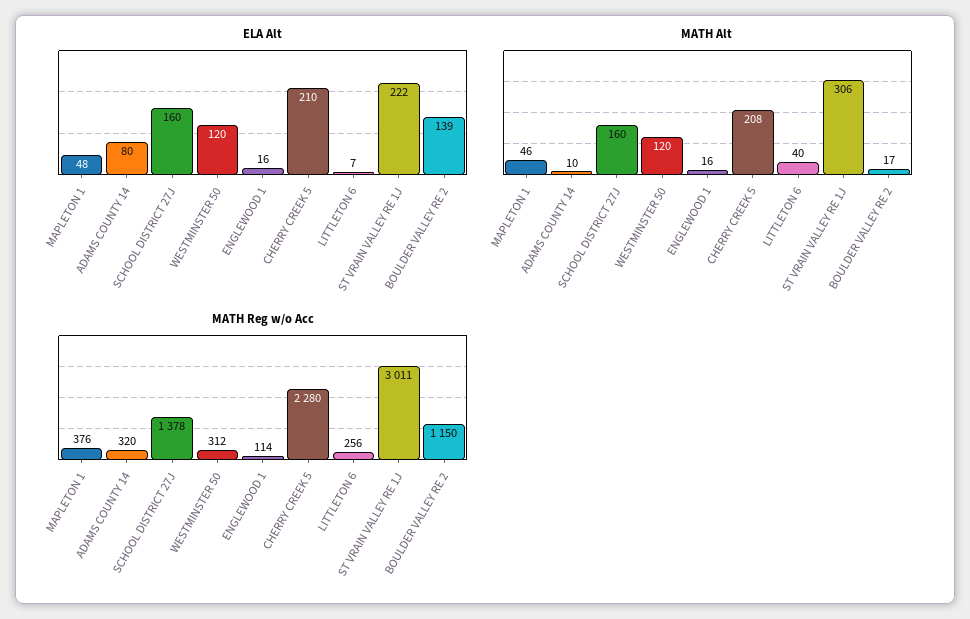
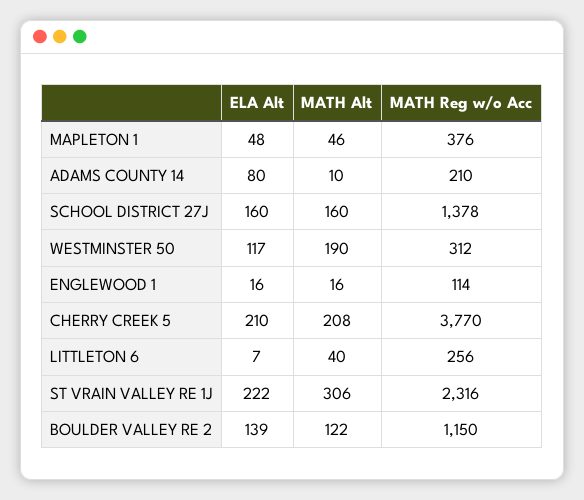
  {
    "ELA Alt": {
      "MAPLETON 1": 48,
      "ADAMS COUNTY 14": 80,
      "SCHOOL DISTRICT 27J": 160,
-     "WESTMINSTER 50": 120,
+     "WESTMINSTER 50": 117,
      "ENGLEWOOD 1": 16,
      "CHERRY CREEK 5": 210,
      "LITTLETON 6": 7,
      "ST VRAIN VALLEY RE 1J": 222,
      "BOULDER VALLEY RE 2": 139
    },
    "MATH Alt": {
      "MAPLETON 1": 46,
      "ADAMS COUNTY 14": 10,
      "SCHOOL DISTRICT 27J": 160,
-     "WESTMINSTER 50": 120,
+     "WESTMINSTER 50": 190,
      "ENGLEWOOD 1": 16,
      "CHERRY CREEK 5": 208,
      "LITTLETON 6": 40,
      "ST VRAIN VALLEY RE 1J": 306,
-     "BOULDER VALLEY RE 2": 17
+     "BOULDER VALLEY RE 2": 122
    },
    "MATH Reg w/o Acc": {
      "MAPLETON 1": 376,
-     "ADAMS COUNTY 14": 320,
+     "ADAMS COUNTY 14": 210,
      "SCHOOL DISTRICT 27J": 1378,
      "WESTMINSTER 50": 312,
      "ENGLEWOOD 1": 114,
-     "CHERRY CREEK 5": 2280,
+     "CHERRY CREEK 5": 3770,
      "LITTLETON 6": 256,
-     "ST VRAIN VALLEY RE 1J": 3011,
+     "ST VRAIN VALLEY RE 1J": 2316,
      "BOULDER VALLEY RE 2": 1150
    }
  }

